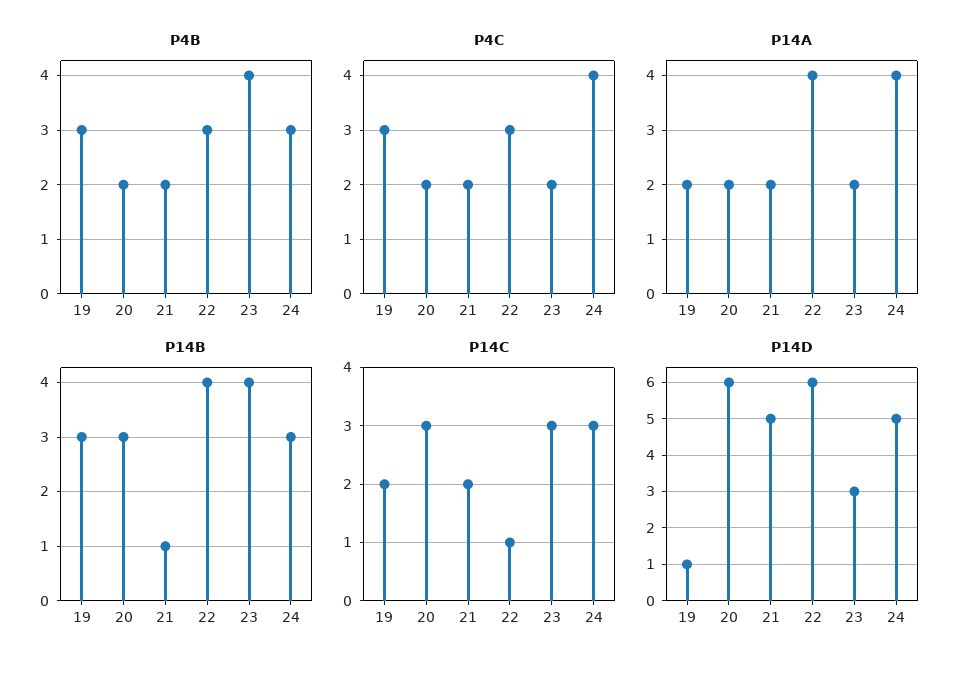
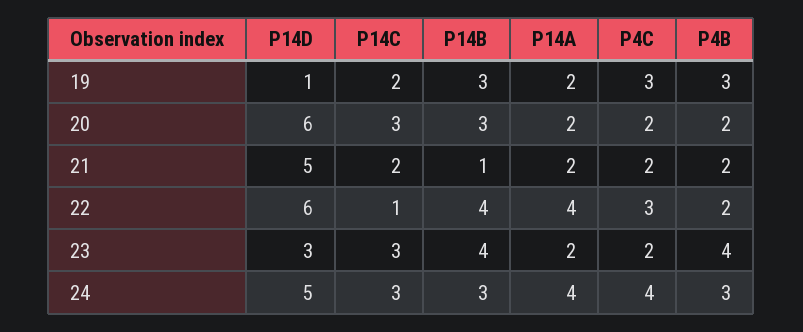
  {
    "P4B": {
      "19": 3,
      "20": 2,
      "21": 2,
-     "22": 3,
+     "22": 2,
      "23": 4,
      "24": 3
    },
    "P4C": {
      "19": 3,
      "20": 2,
      "21": 2,
      "22": 3,
      "23": 2,
      "24": 4
    },
    "P14A": {
      "19": 2,
      "20": 2,
      "21": 2,
      "22": 4,
      "23": 2,
      "24": 4
    },
    "P14B": {
      "19": 3,
      "20": 3,
      "21": 1,
      "22": 4,
      "23": 4,
      "24": 3
    },
    "P14C": {
      "19": 2,
      "20": 3,
      "21": 2,
      "22": 1,
      "23": 3,
      "24": 3
    },
    "P14D": {
      "19": 1,
      "20": 6,
      "21": 5,
      "22": 6,
      "23": 3,
      "24": 5
    }
  }

